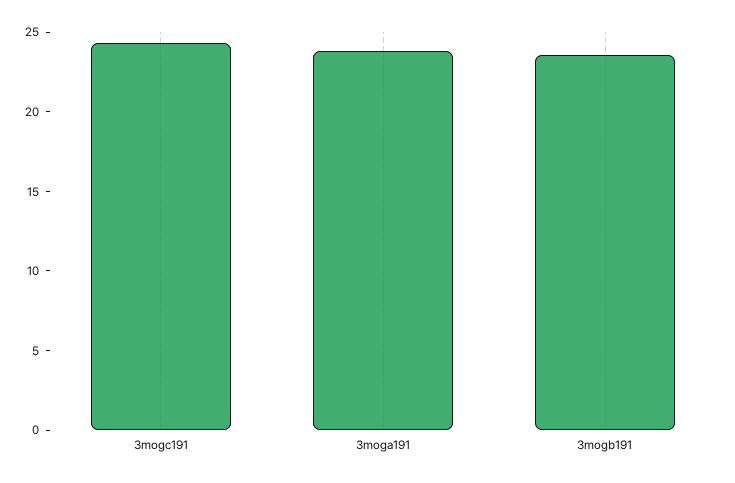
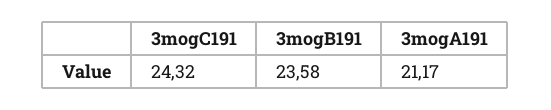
  {
    "3mogc191": 24.32,
-   "3moga191": 24,
+   "3moga191": 21.17,
    "3mogb191": 23.58
  }

